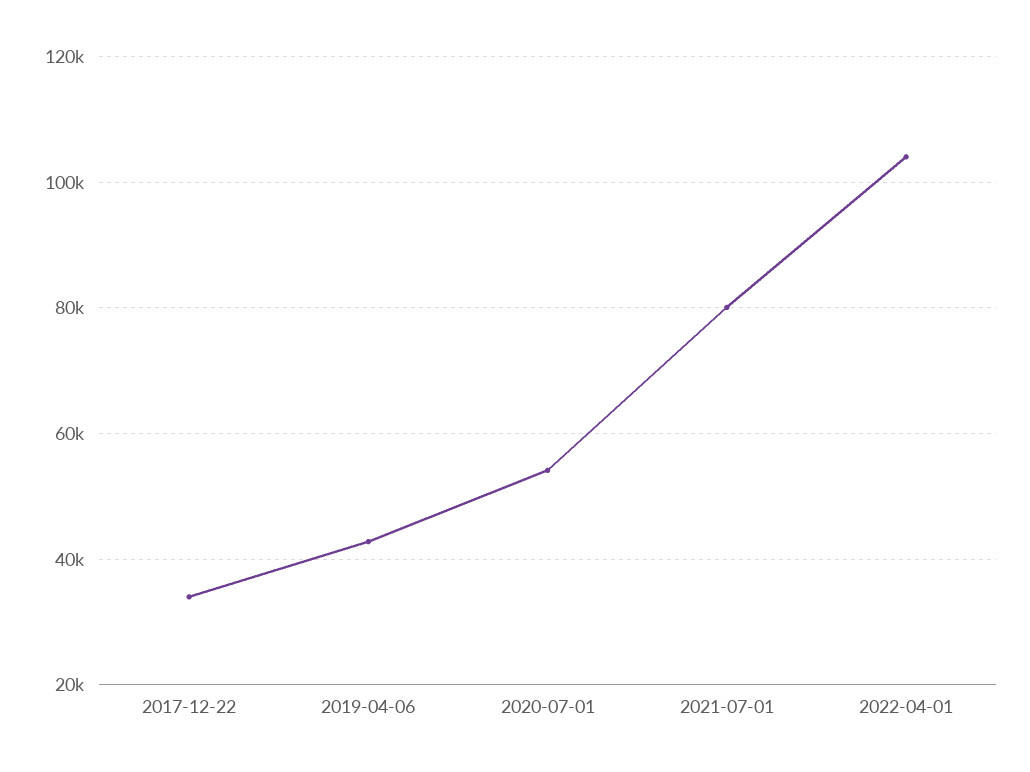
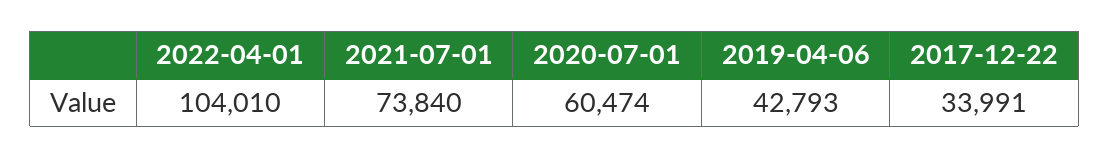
  {
    "2017-12-22": 33991,
    "2019-04-06": 42793,
-   "2020-07-01": 54000,
+   "2020-07-01": 60474,
-   "2021-07-01": 80000,
+   "2021-07-01": 73840,
    "2022-04-01": 104010
  }

